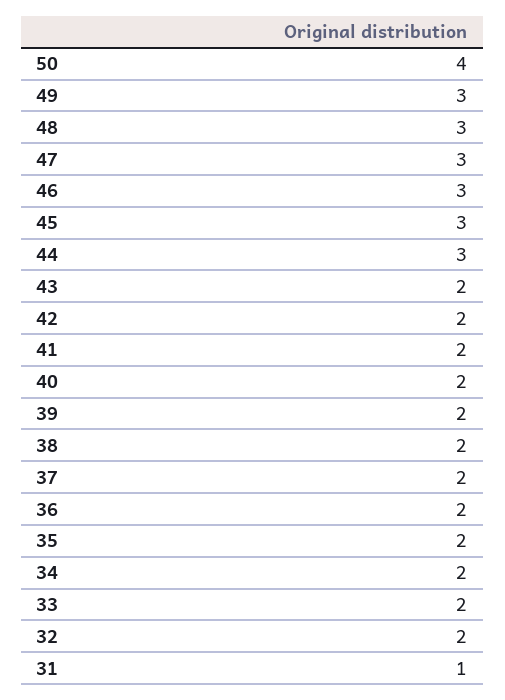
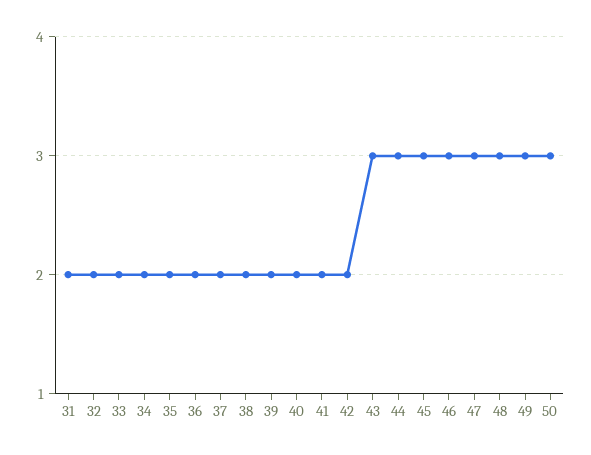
  {
-   "50": 4,
+   "50": 3,
    "49": 3,
    "48": 3,
    "47": 3,
    "46": 3,
    "45": 3,
    "44": 3,
-   "43": 2,
+   "43": 3,
    "42": 2,
    "41": 2,
    "40": 2,
    "39": 2,
    "38": 2,
    "37": 2,
    "36": 2,
    "35": 2,
    "34": 2,
    "33": 2,
    "32": 2,
-   "31": 1
+   "31": 2
  }

